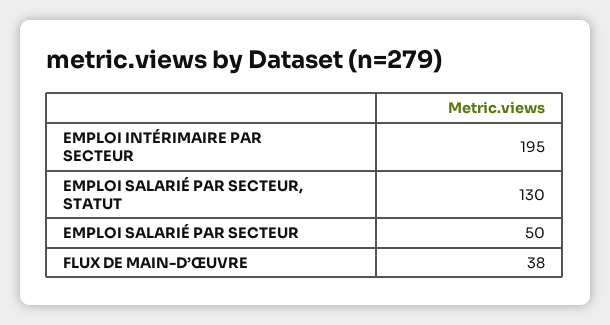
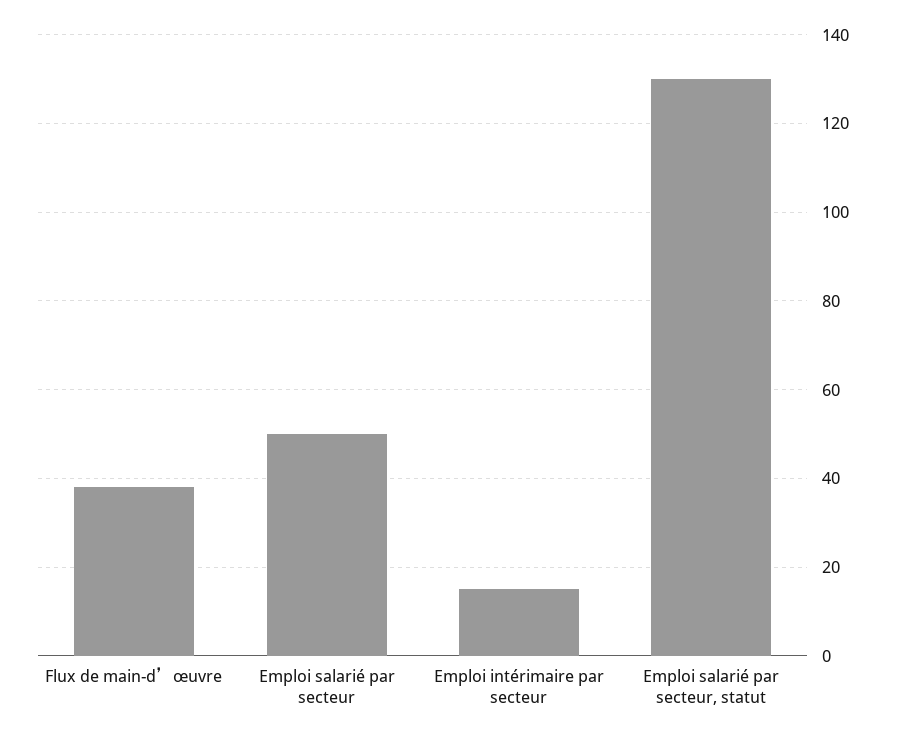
  {
-   "EMPLOI INTÉRIMAIRE PAR SECTEUR": 195,
+   "EMPLOI INTÉRIMAIRE PAR SECTEUR": 15,
    "EMPLOI SALARIÉ PAR SECTEUR, STATUT": 130,
    "EMPLOI SALARIÉ PAR SECTEUR": 50,
    "FLUX DE MAIN-D’ŒUVRE": 38
  }

